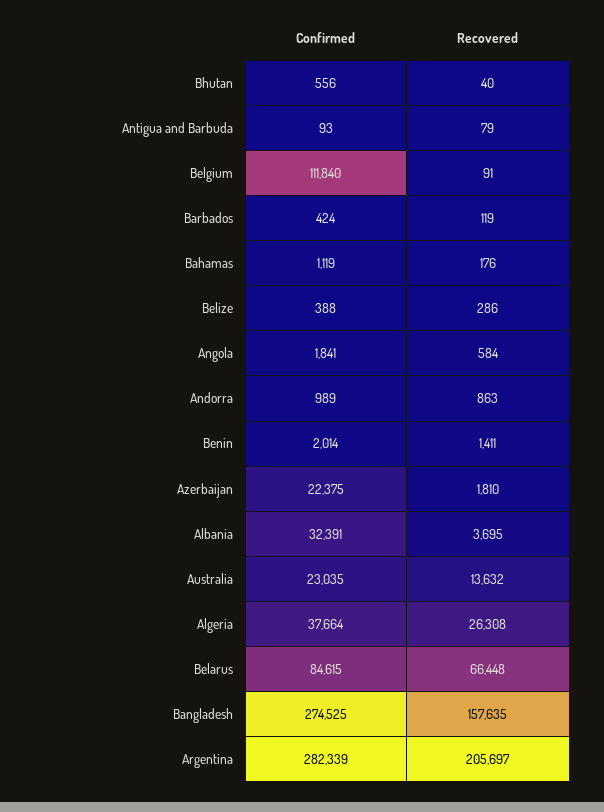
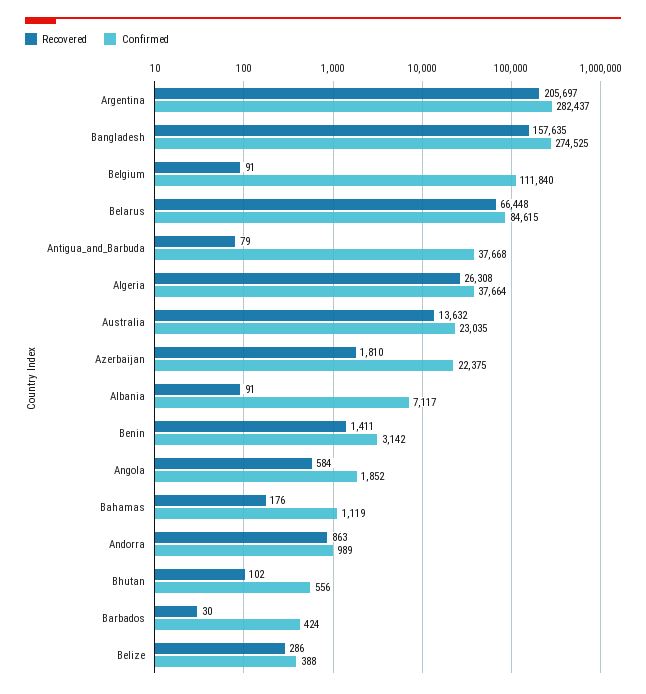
  {
    "Confirmed": {
      "Bhutan": 556,
-     "Antigua and Barbuda": 93,
+     "Antigua and Barbuda": 37668,
      "Belgium": 111840,
      "Barbados": 424,
      "Bahamas": 1119,
      "Belize": 388,
-     "Angola": 1841,
+     "Angola": 1852,
      "Andorra": 989,
-     "Benin": 2014,
+     "Benin": 3142,
      "Azerbaijan": 22375,
-     "Albania": 32391,
+     "Albania": 7117,
      "Australia": 23035,
      "Algeria": 37664,
      "Belarus": 84615,
      "Bangladesh": 274525,
-     "Argentina": 282339
+     "Argentina": 282437
    },
    "Recovered": {
-     "Bhutan": 40,
+     "Bhutan": 102,
      "Antigua and Barbuda": 79,
      "Belgium": 91,
-     "Barbados": 119,
+     "Barbados": 30,
      "Bahamas": 176,
      "Belize": 286,
      "Angola": 584,
      "Andorra": 863,
      "Benin": 1411,
      "Azerbaijan": 1810,
-     "Albania": 3695,
+     "Albania": 91,
      "Australia": 13632,
      "Algeria": 26308,
      "Belarus": 66448,
      "Bangladesh": 157635,
      "Argentina": 205697
    }
  }

